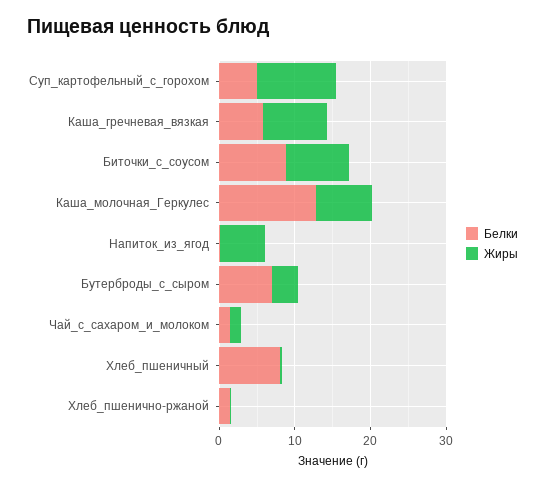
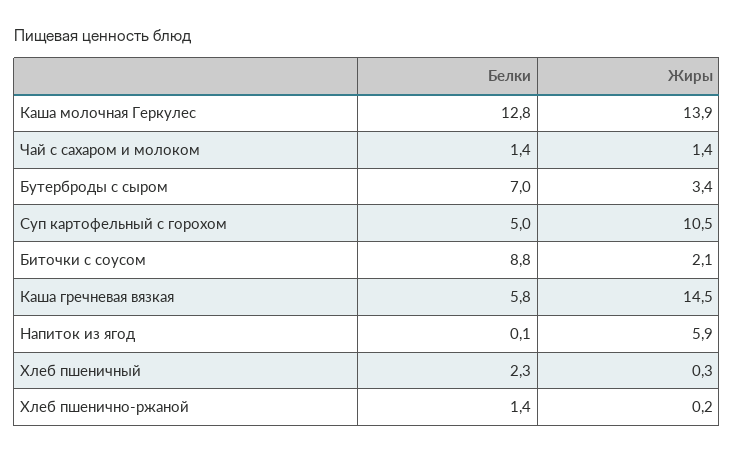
  {
    "Белки": {
      "Суп_картофельный_с_горохом": 5,
      "Каша_гречневая_вязкая": 5.8,
      "Биточки_с_соусом": 8.8,
      "Каша_молочная_Геркулес": 12.8,
      "Напиток_из_ягод": 0.1,
      "Бутерброды_с_сыром": 7,
      "Чай_с_сахаром_и_молоком": 1.4,
-     "Хлеб_пшеничный": 8,
+     "Хлеб_пшеничный": 2.3,
      "Хлеб_пшенично-ржаной": 1.4
    },
    "Жиры": {
      "Суп_картофельный_с_горохом": 10.5,
-     "Каша_гречневая_вязкая": 8,
+     "Каша_гречневая_вязкая": 14.5,
-     "Биточки_с_соусом": 8,
+     "Биточки_с_соусом": 2.1,
-     "Каша_молочная_Геркулес": 8,
+     "Каша_молочная_Геркулес": 13.9,
      "Напиток_из_ягод": 5.9,
      "Бутерброды_с_сыром": 3.4,
      "Чай_с_сахаром_и_молоком": 1.4,
      "Хлеб_пшеничный": 0.3,
      "Хлеб_пшенично-ржаной": 0.2
    }
  }

